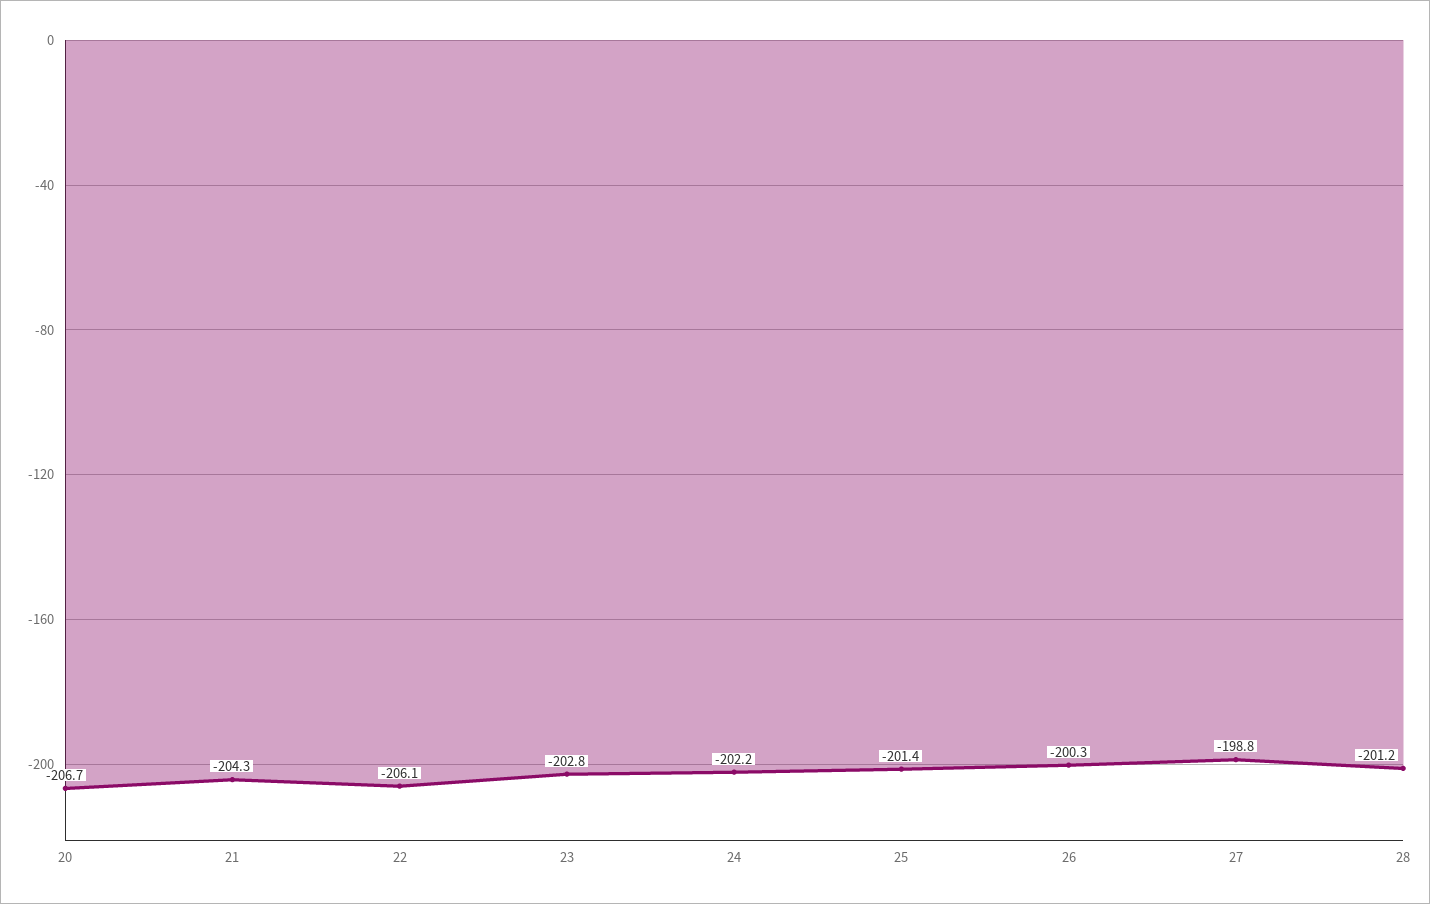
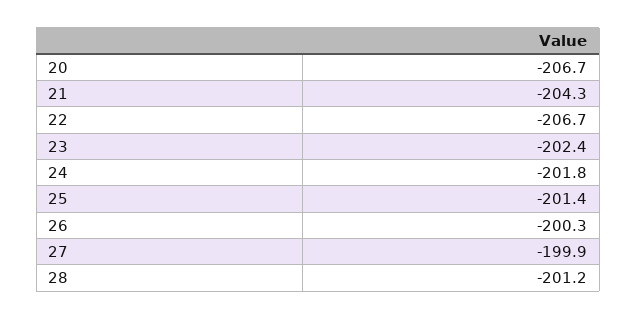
  {
    "20": -206.7,
    "21": -204.3,
-   "22": -206.1,
+   "22": -206.7,
-   "23": -202.8,
+   "23": -202.4,
-   "24": -202.2,
+   "24": -201.8,
    "25": -201.4,
    "26": -200.3,
-   "27": -198.8,
+   "27": -199.9,
    "28": -201.2
  }

